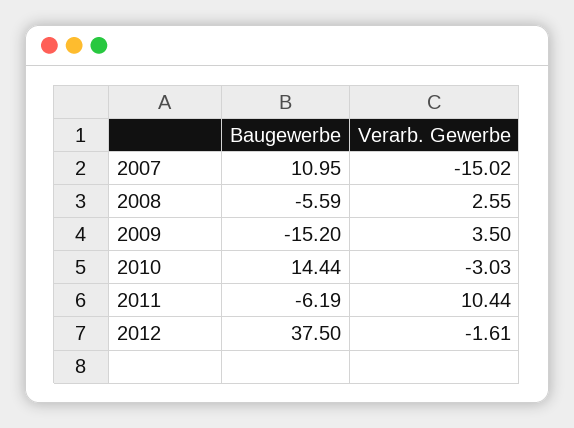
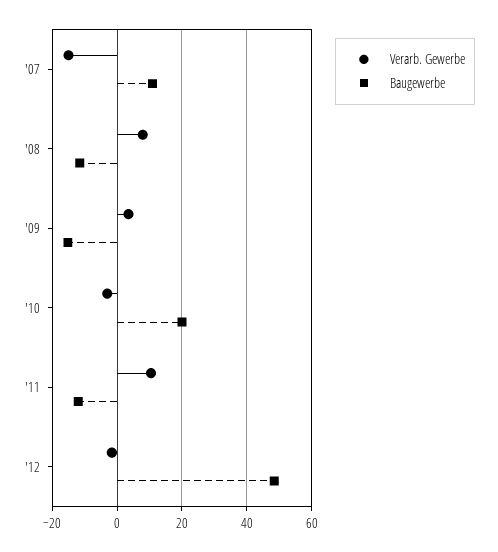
  {
    "Baugewerbe": {
      "2007": 10.95,
-     "2008": -5.59,
+     "2008": -12,
      "2009": -15.2,
-     "2010": 14.44,
+     "2010": 20,
-     "2011": -6.19,
+     "2011": -12,
-     "2012": 37.5
+     "2012": 48
    },
    "Verarb. Gewerbe": {
      "2007": -15.02,
-     "2008": 2.55,
+     "2008": 8,
      "2009": 3.5,
      "2010": -3.03,
      "2011": 10.44,
      "2012": -1.61
    }
  }

